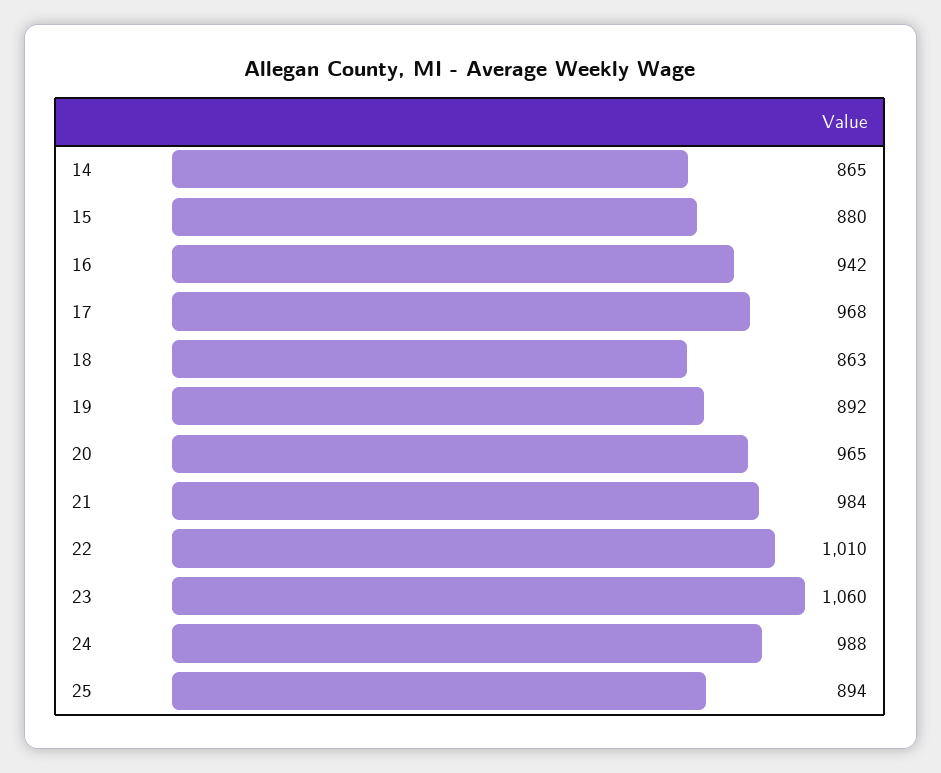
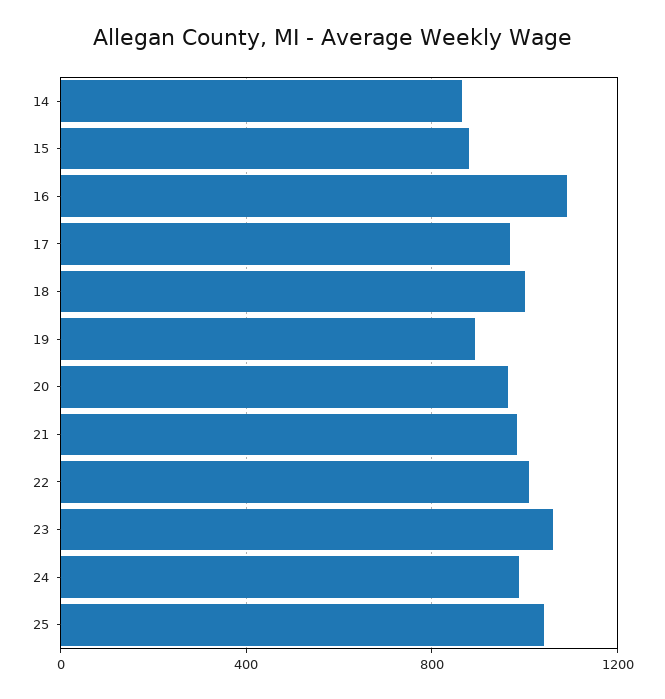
  {
    "14": 865,
    "15": 880,
-   "16": 942,
+   "16": 1100,
    "17": 968,
-   "18": 863,
+   "18": 1000,
    "19": 892,
    "20": 965,
    "21": 984,
    "22": 1010,
    "23": 1060,
    "24": 988,
-   "25": 894
+   "25": 1050
  }

